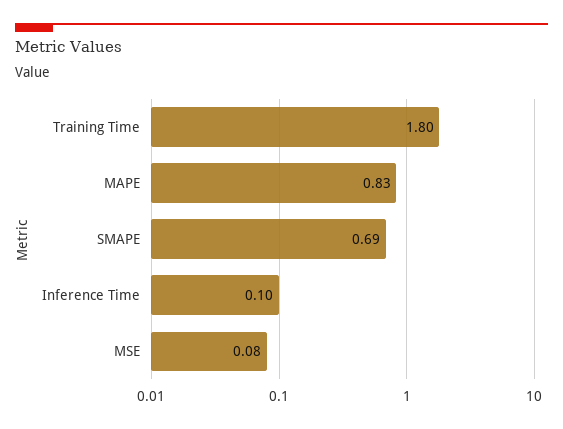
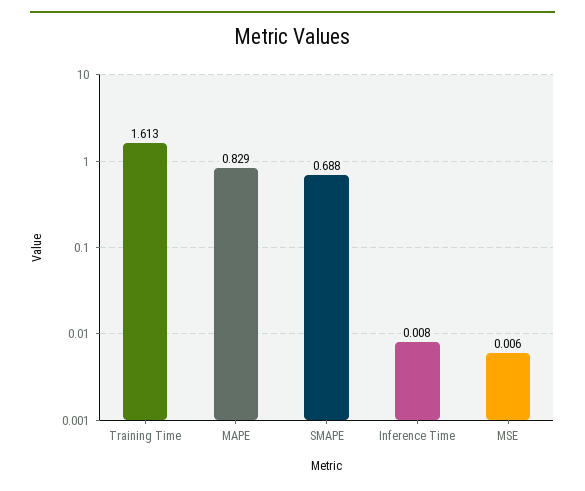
  {
-   "Training Time": 1.8,
+   "Training Time": 1.613,
    "MAPE": 0.829,
    "SMAPE": 0.688,
-   "Inference Time": 0.1,
+   "Inference Time": 0.008,
-   "MSE": 0.08
+   "MSE": 0.006
  }

